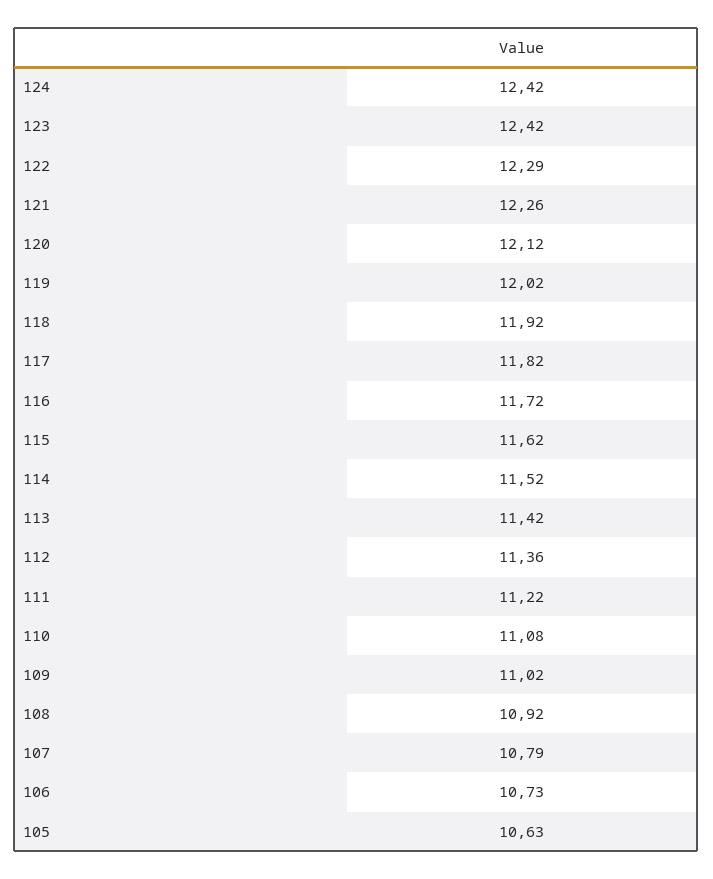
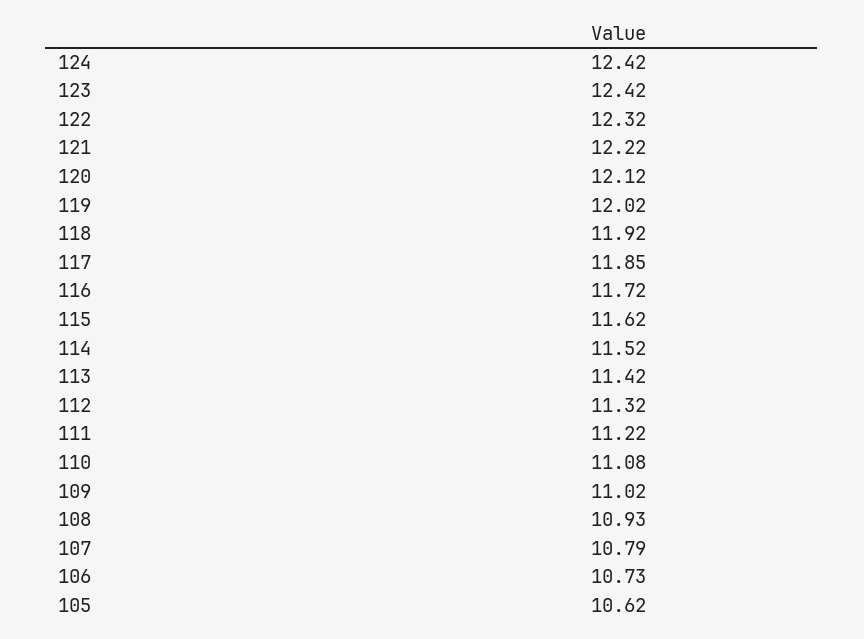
  {
    "124": 12.42,
    "123": 12.42,
-   "122": 12.29,
+   "122": 12.32,
-   "121": 12.26,
+   "121": 12.22,
    "120": 12.12,
    "119": 12.02,
    "118": 11.92,
-   "117": 11.82,
+   "117": 11.85,
    "116": 11.72,
    "115": 11.62,
    "114": 11.52,
    "113": 11.42,
-   "112": 11.36,
+   "112": 11.32,
    "111": 11.22,
    "110": 11.08,
    "109": 11.02,
-   "108": 10.92,
+   "108": 10.93,
    "107": 10.79,
    "106": 10.73,
-   "105": 10.63
+   "105": 10.62
  }

